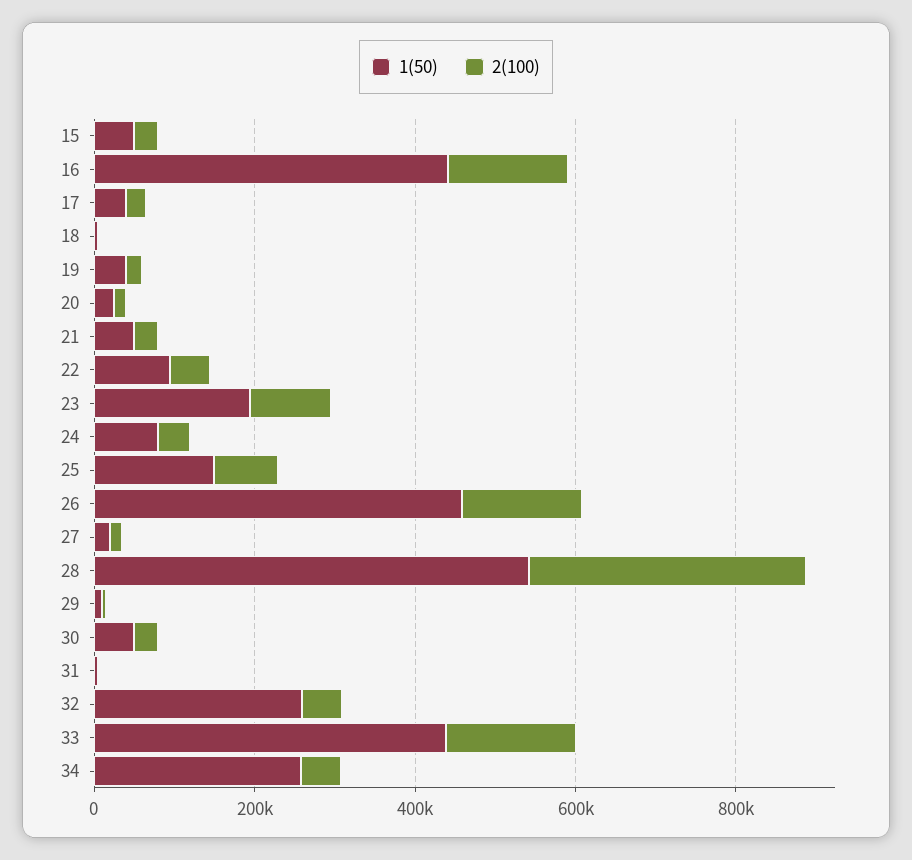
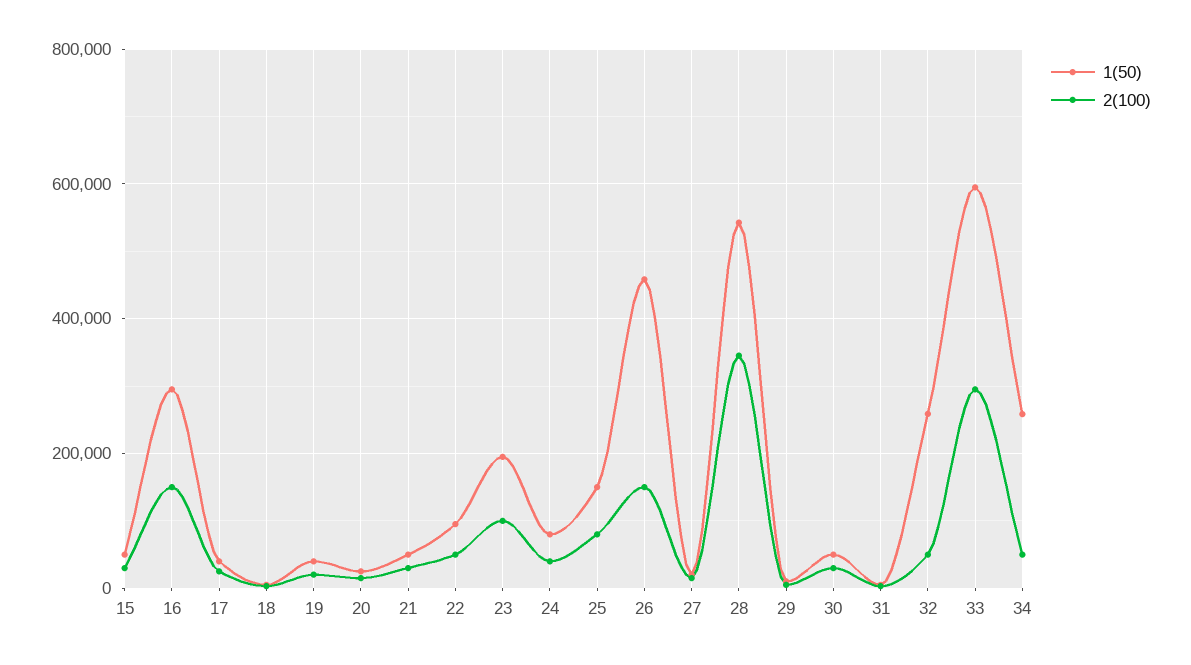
  {
    "1(50)": {
      "15": 40000,
-     "16": 450000,
+     "16": 300000,
      "17": 40000,
      "18": 0,
      "19": 40000,
      "20": 20000,
      "21": 40000,
      "22": 100000,
      "23": 200000,
      "24": 80000,
      "25": 140000,
      "26": 460000,
      "27": 20000,
      "28": 540000,
      "29": 0,
      "30": 40000,
      "31": 0,
      "32": 260000,
-     "33": 450000,
+     "33": 600000,
      "34": 260000
    },
    "2(100)": {
      "15": 20000,
      "16": 140000,
      "17": 20000,
      "18": 0,
      "19": 20000,
      "20": 20000,
      "21": 20000,
      "22": 40000,
      "23": 100000,
      "24": 40000,
      "25": 80000,
      "26": 140000,
      "27": 20000,
      "28": 340000,
      "29": 0,
      "30": 20000,
      "31": 0,
      "32": 40000,
-     "33": 150000,
+     "33": 300000,
      "34": 40000
    }
  }

